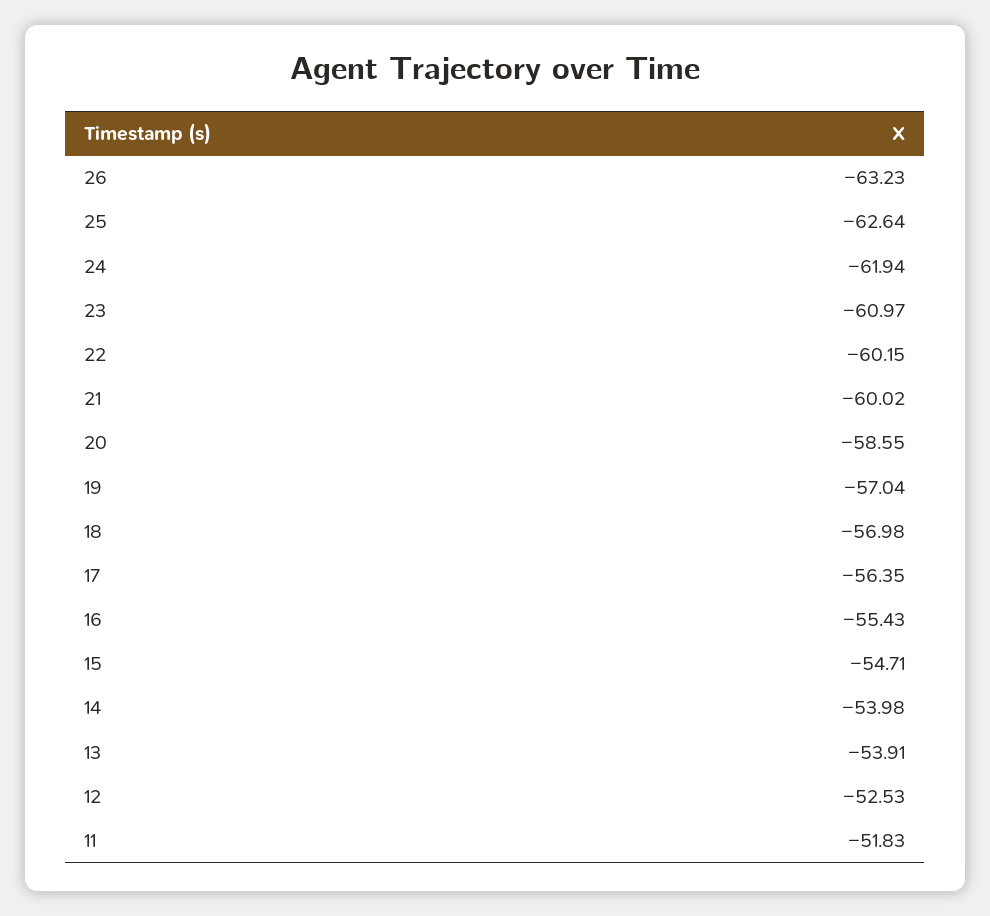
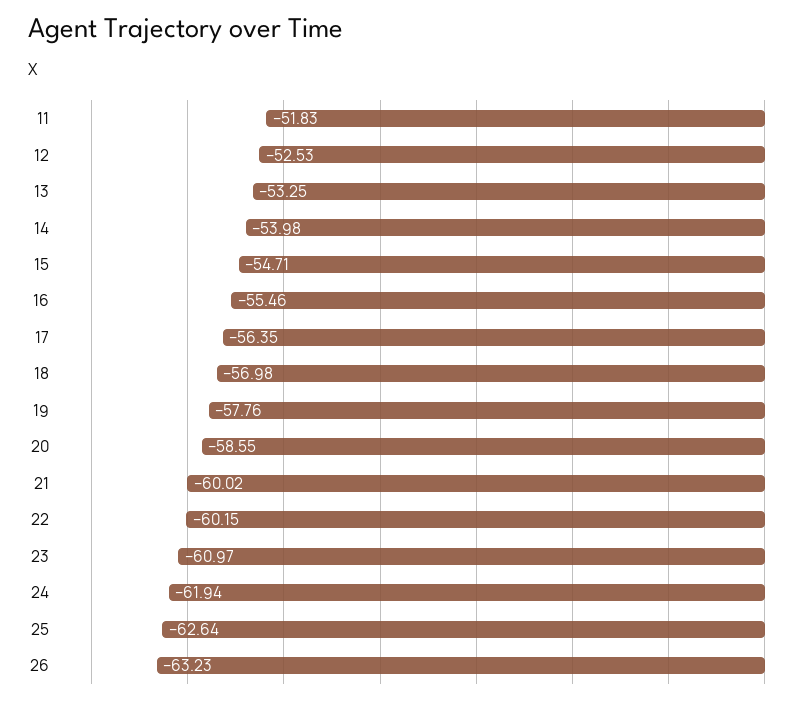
  {
    "26": -63.23,
    "25": -62.64,
    "24": -61.94,
    "23": -60.97,
    "22": -60.15,
    "21": -60.02,
    "20": -58.55,
-   "19": -57.04,
+   "19": -57.76,
    "18": -56.98,
    "17": -56.35,
-   "16": -55.43,
+   "16": -55.46,
    "15": -54.71,
    "14": -53.98,
-   "13": -53.91,
+   "13": -53.25,
    "12": -52.53,
    "11": -51.83
  }

